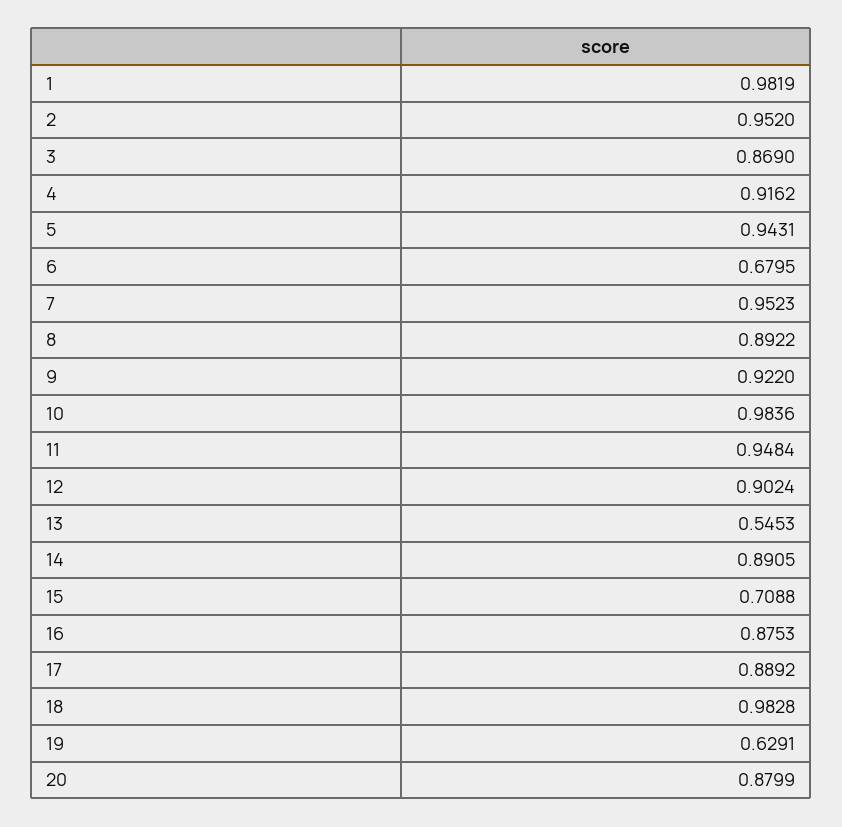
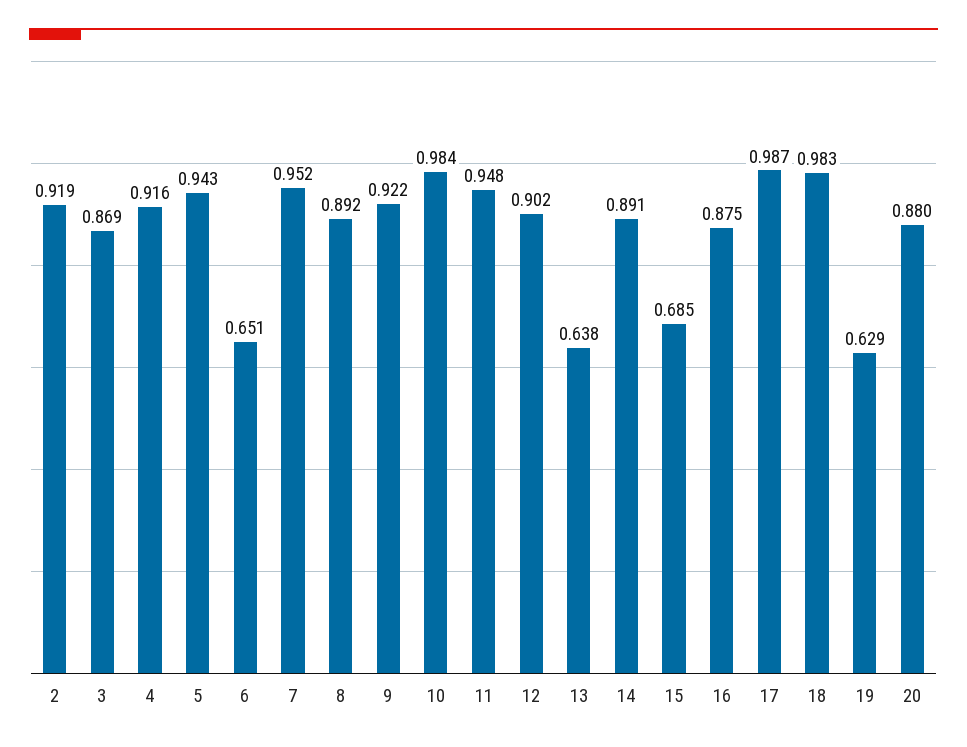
  {
-   "1": 0.9819,
-   "2": 0.952,
+   "2": 0.919,
    "3": 0.869,
    "4": 0.9162,
    "5": 0.9431,
-   "6": 0.6795,
+   "6": 0.651,
    "7": 0.9523,
    "8": 0.8922,
    "9": 0.922,
    "10": 0.9836,
    "11": 0.9484,
    "12": 0.9024,
-   "13": 0.5453,
+   "13": 0.638,
    "14": 0.8905,
-   "15": 0.7088,
+   "15": 0.685,
    "16": 0.8753,
-   "17": 0.8892,
+   "17": 0.987,
    "18": 0.9828,
    "19": 0.6291,
    "20": 0.8799
  }

